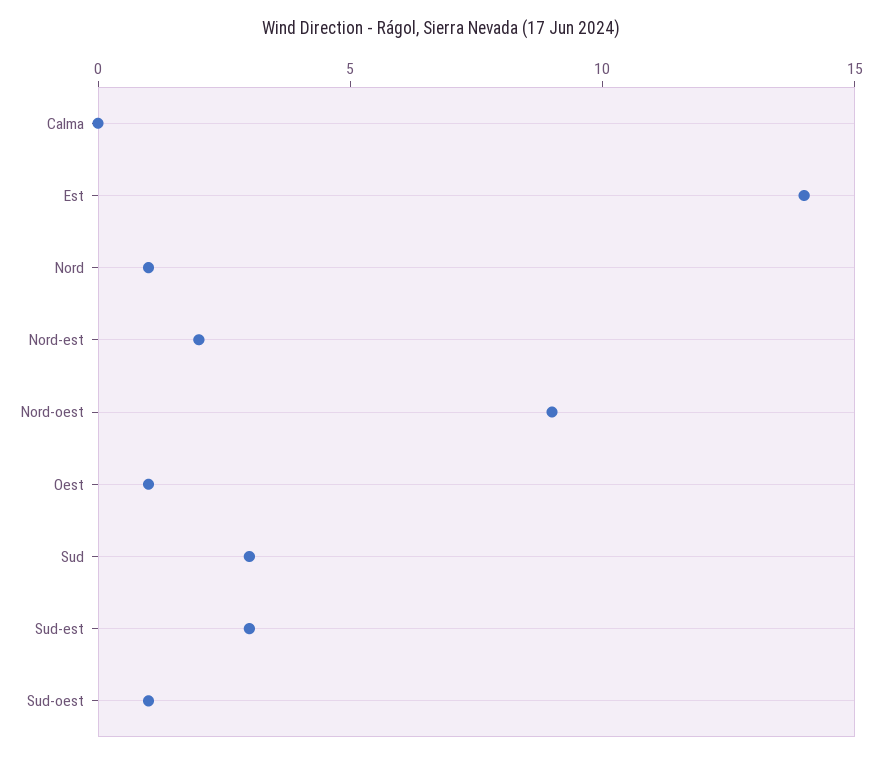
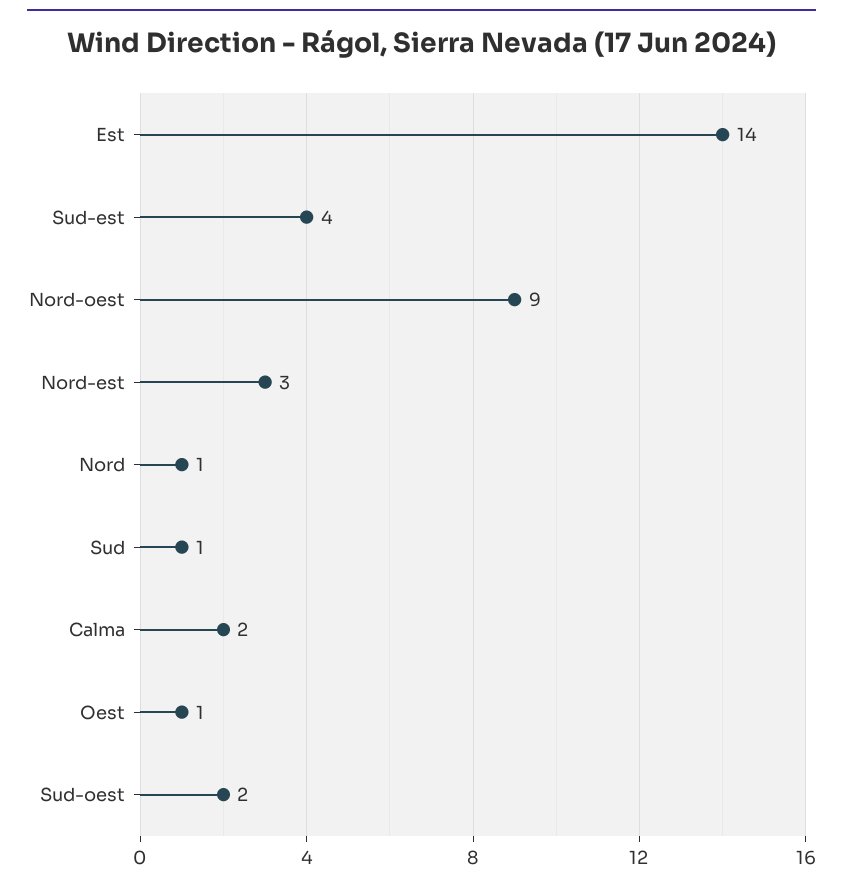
  {
-   "Calma": 0,
+   "Calma": 2,
    "Est": 14,
    "Nord": 1,
-   "Nord-est": 2,
+   "Nord-est": 3,
    "Nord-oest": 9,
    "Oest": 1,
-   "Sud": 3,
+   "Sud": 1,
-   "Sud-est": 3,
+   "Sud-est": 4,
-   "Sud-oest": 1
+   "Sud-oest": 2
  }

